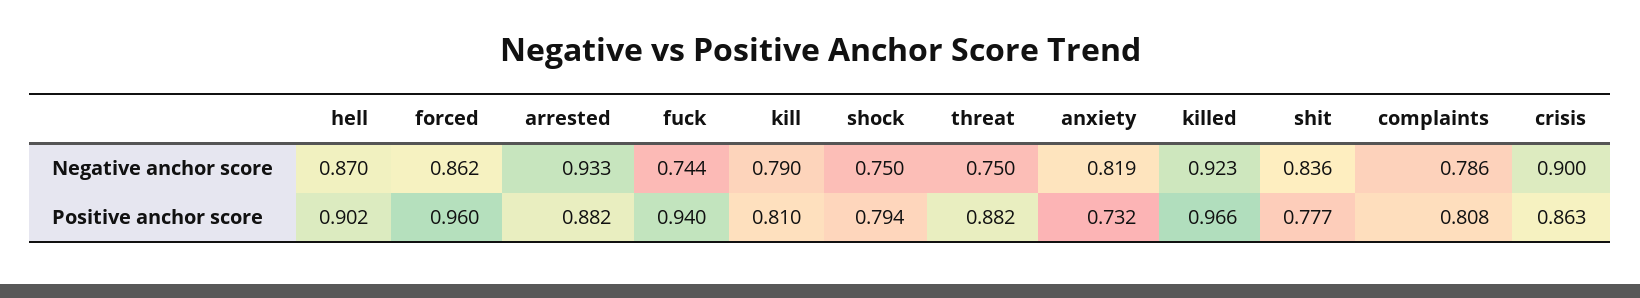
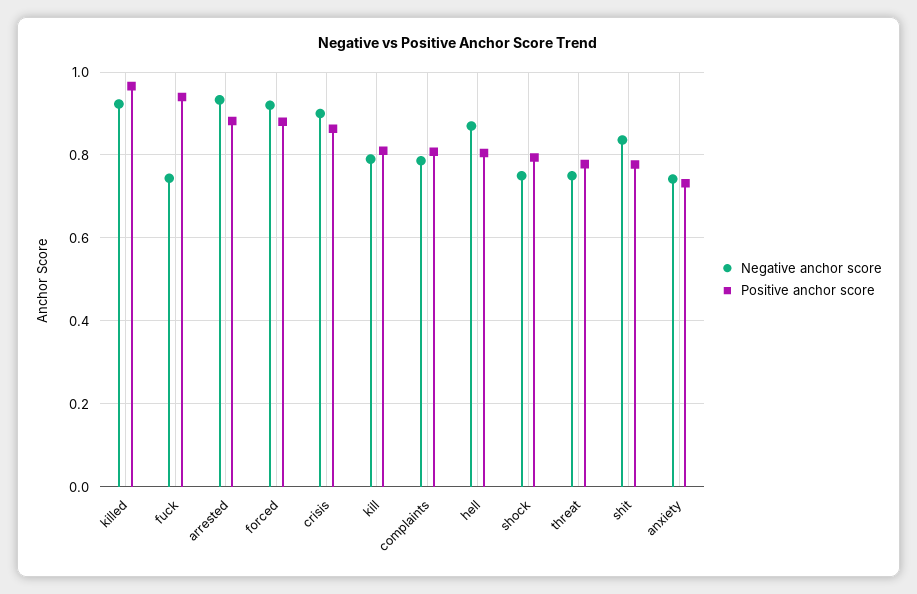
  {
    "Negative anchor score": {
      "hell": 0.87,
-     "forced": 0.862,
+     "forced": 0.92,
      "arrested": 0.933,
      "fuck": 0.744,
      "kill": 0.79,
      "shock": 0.75,
      "threat": 0.75,
-     "anxiety": 0.819,
+     "anxiety": 0.74,
      "killed": 0.923,
      "shit": 0.836,
      "complaints": 0.786,
      "crisis": 0.9
    },
    "Positive anchor score": {
-     "hell": 0.902,
+     "hell": 0.8,
-     "forced": 0.96,
+     "forced": 0.88,
      "arrested": 0.882,
      "fuck": 0.94,
      "kill": 0.81,
      "shock": 0.794,
-     "threat": 0.882,
+     "threat": 0.78,
      "anxiety": 0.732,
      "killed": 0.966,
      "shit": 0.777,
      "complaints": 0.808,
      "crisis": 0.863
    }
  }

